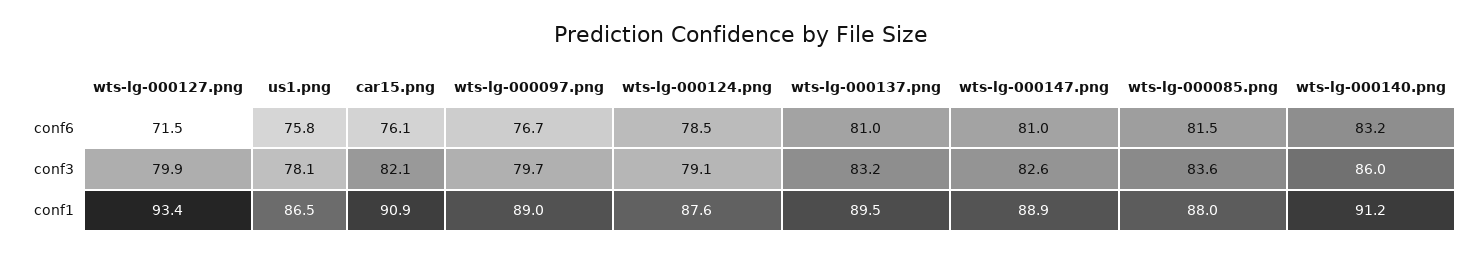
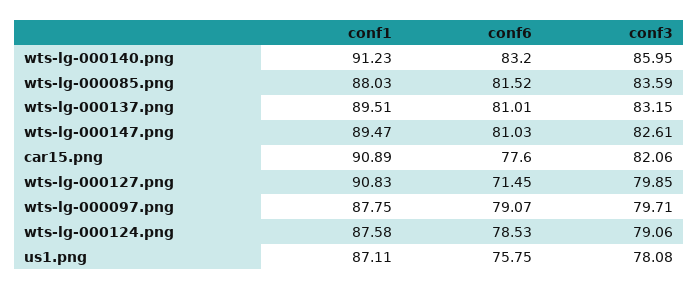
  {
    "wts-lg-000127.png": {
      "conf6": 71.45,
      "conf3": 79.85,
-     "conf1": 93.4
+     "conf1": 90.83
    },
    "us1.png": {
      "conf6": 75.75,
      "conf3": 78.08,
-     "conf1": 86.5
+     "conf1": 87.11
    },
    "car15.png": {
-     "conf6": 76.1,
+     "conf6": 77.6,
      "conf3": 82.06,
      "conf1": 90.89
    },
    "wts-lg-000097.png": {
-     "conf6": 76.7,
+     "conf6": 79.07,
      "conf3": 79.71,
-     "conf1": 89
+     "conf1": 87.75
    },
    "wts-lg-000124.png": {
      "conf6": 78.53,
      "conf3": 79.06,
      "conf1": 87.58
    },
    "wts-lg-000137.png": {
      "conf6": 81.01,
      "conf3": 83.15,
      "conf1": 89.51
    },
    "wts-lg-000147.png": {
      "conf6": 81.03,
      "conf3": 82.61,
-     "conf1": 88.9
+     "conf1": 89.47
    },
    "wts-lg-000085.png": {
      "conf6": 81.52,
      "conf3": 83.59,
      "conf1": 88.03
    },
    "wts-lg-000140.png": {
      "conf6": 83.2,
      "conf3": 85.95,
      "conf1": 91.23
    }
  }

